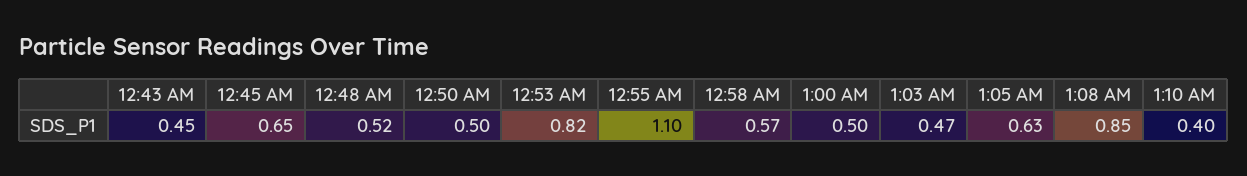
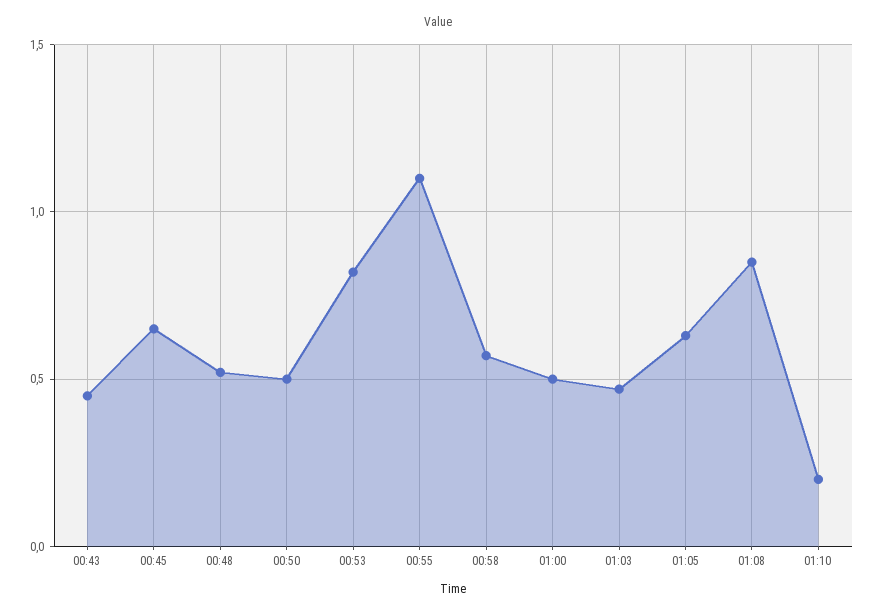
  {
    "12:43 AM": 0.45,
    "12:45 AM": 0.65,
    "12:48 AM": 0.52,
    "12:50 AM": 0.5,
    "12:53 AM": 0.82,
    "12:55 AM": 1.1,
    "12:58 AM": 0.57,
    "1:00 AM": 0.5,
    "1:03 AM": 0.47,
    "1:05 AM": 0.63,
    "1:08 AM": 0.85,
-   "1:10 AM": 0.4
+   "1:10 AM": 0.2
  }

